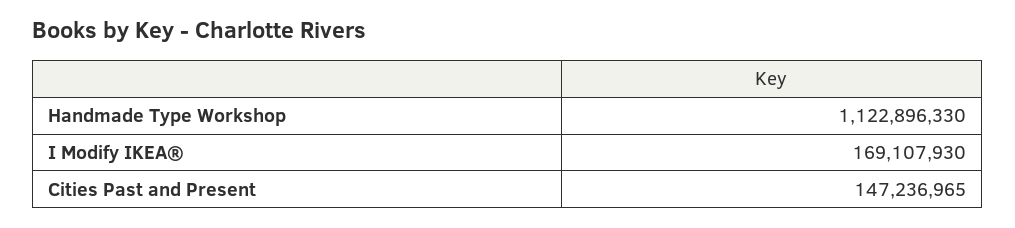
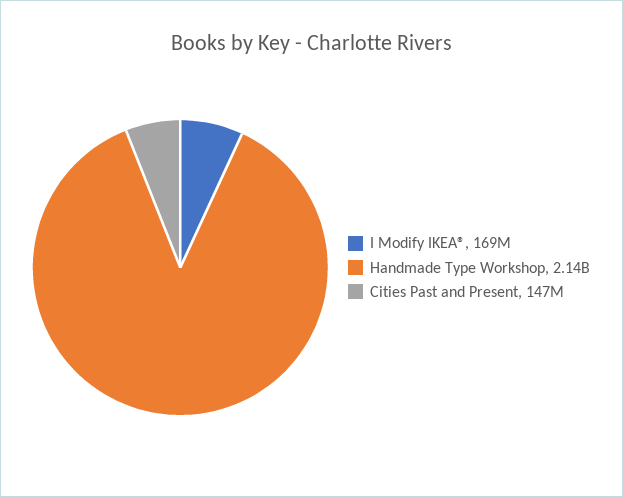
  {
-   "Handmade Type Workshop": 1122896330,
+   "Handmade Type Workshop": 2140000000,
    "I Modify IKEA®": 169107930,
    "Cities Past and Present": 147236965
  }

